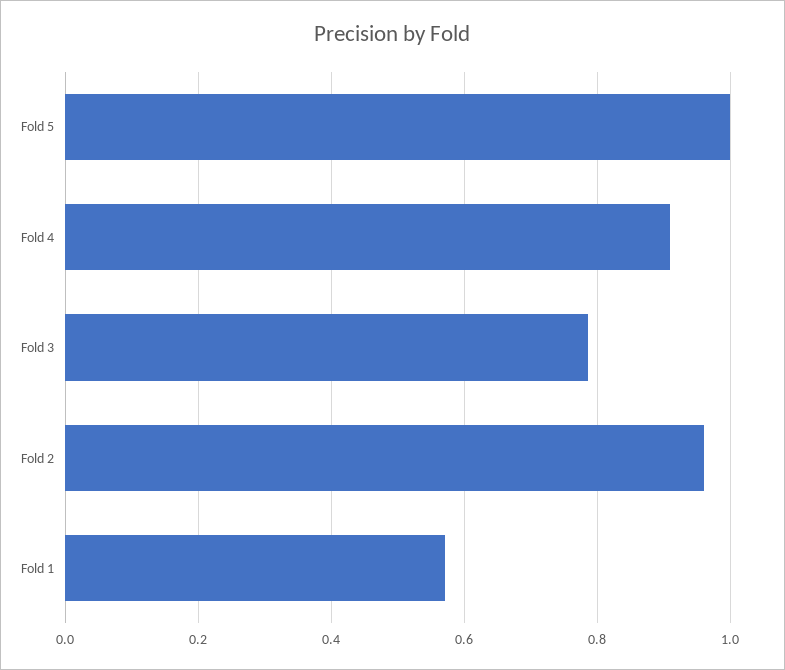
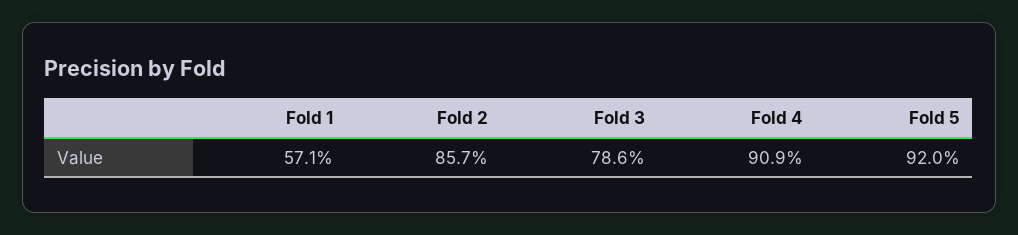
  {
-   "Fold 5": 1,
+   "Fold 5": 0.92,
    "Fold 4": 0.909,
    "Fold 3": 0.786,
-   "Fold 2": 0.96,
+   "Fold 2": 0.857,
    "Fold 1": 0.571
  }

